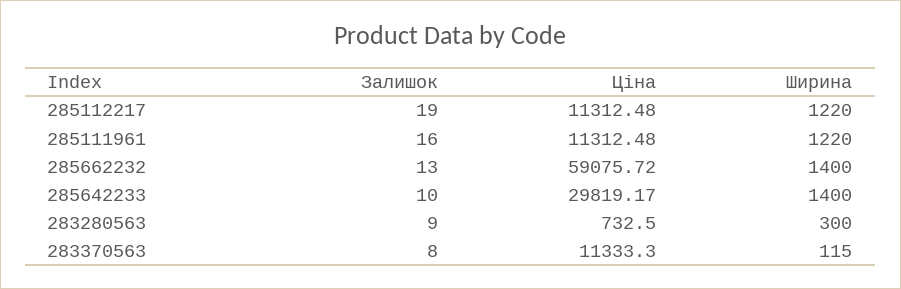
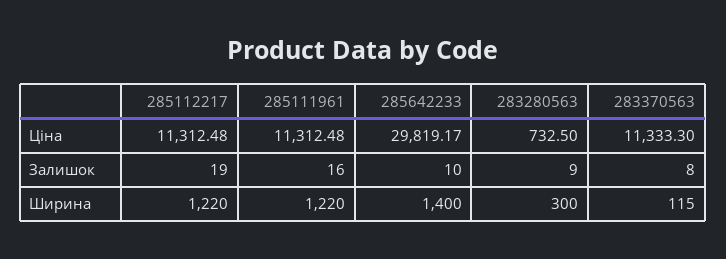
  {
    "Залишок": {
      "285112217": 19,
      "285111961": 16,
-     "285662232": 13,
      "285642233": 10,
      "283280563": 9,
      "283370563": 8
    },
    "Ціна": {
      "285112217": 11312.48,
      "285111961": 11312.48,
-     "285662232": 59075.72,
      "285642233": 29819.17,
      "283280563": 732.5,
      "283370563": 11333.3
    },
    "Ширина": {
      "285112217": 1220,
      "285111961": 1220,
-     "285662232": 1400,
      "285642233": 1400,
      "283280563": 300,
      "283370563": 115
    }
  }

